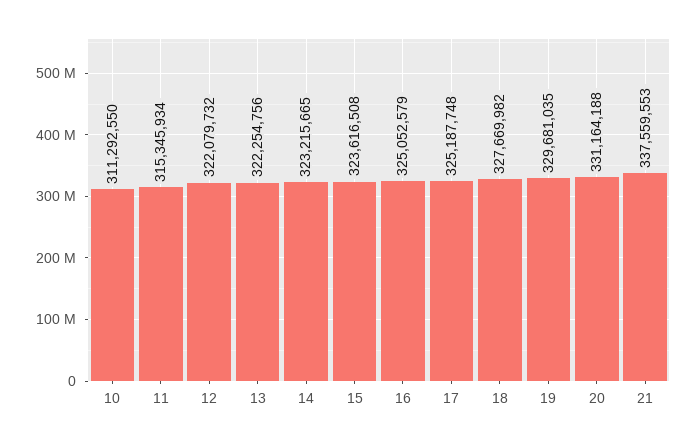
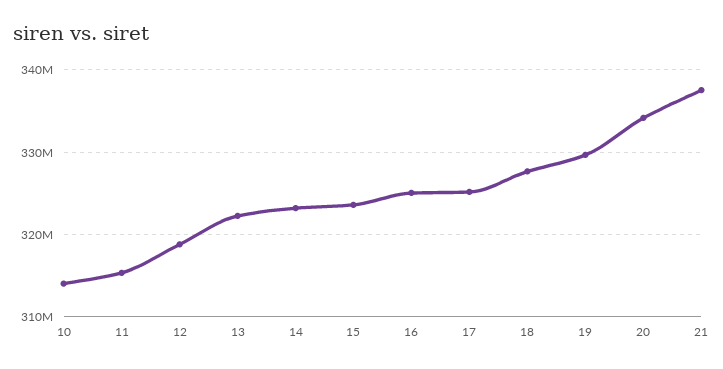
  {
-   "10": 311292550,
+   "10": 314000000,
    "11": 315345934,
-   "12": 322079732,
+   "12": 319000000,
    "13": 322254756,
    "14": 323215665,
    "15": 323616508,
    "16": 325052579,
    "17": 325187748,
    "18": 327669982,
    "19": 329681035,
-   "20": 331164188,
+   "20": 334000000,
    "21": 337559553
  }

